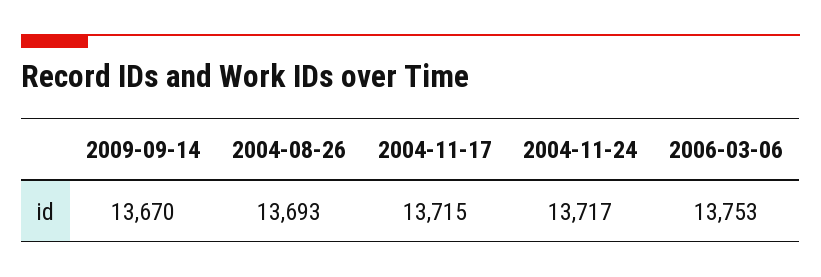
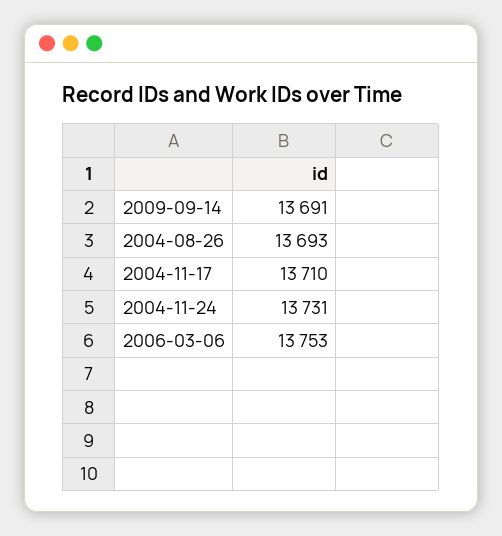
  {
-   "2009-09-14": 13670,
+   "2009-09-14": 13691,
    "2004-08-26": 13693,
-   "2004-11-17": 13715,
+   "2004-11-17": 13710,
-   "2004-11-24": 13717,
+   "2004-11-24": 13731,
    "2006-03-06": 13753
  }

